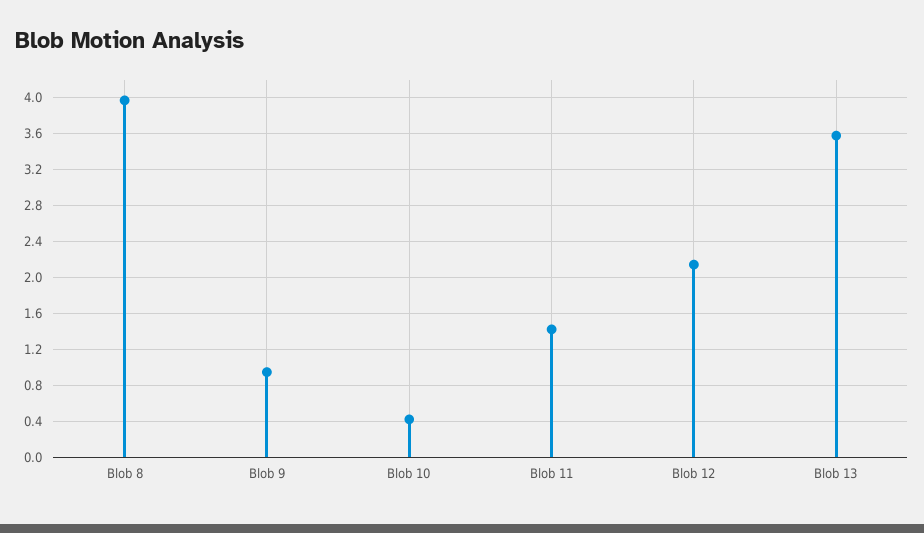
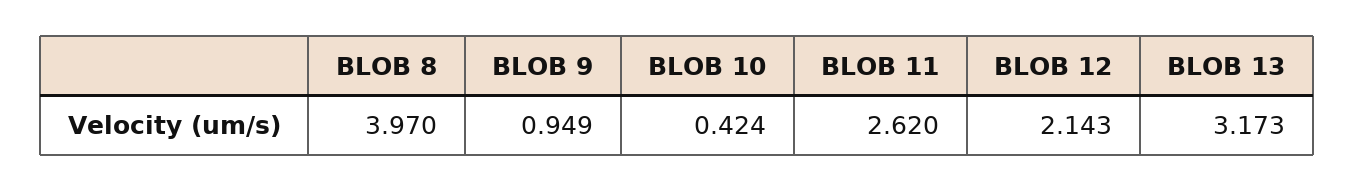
  {
    "Blob 8": 3.97,
    "Blob 9": 0.949,
    "Blob 10": 0.424,
-   "Blob 11": 1.4,
+   "Blob 11": 2.62,
    "Blob 12": 2.143,
-   "Blob 13": 3.6
+   "Blob 13": 3.173
  }

